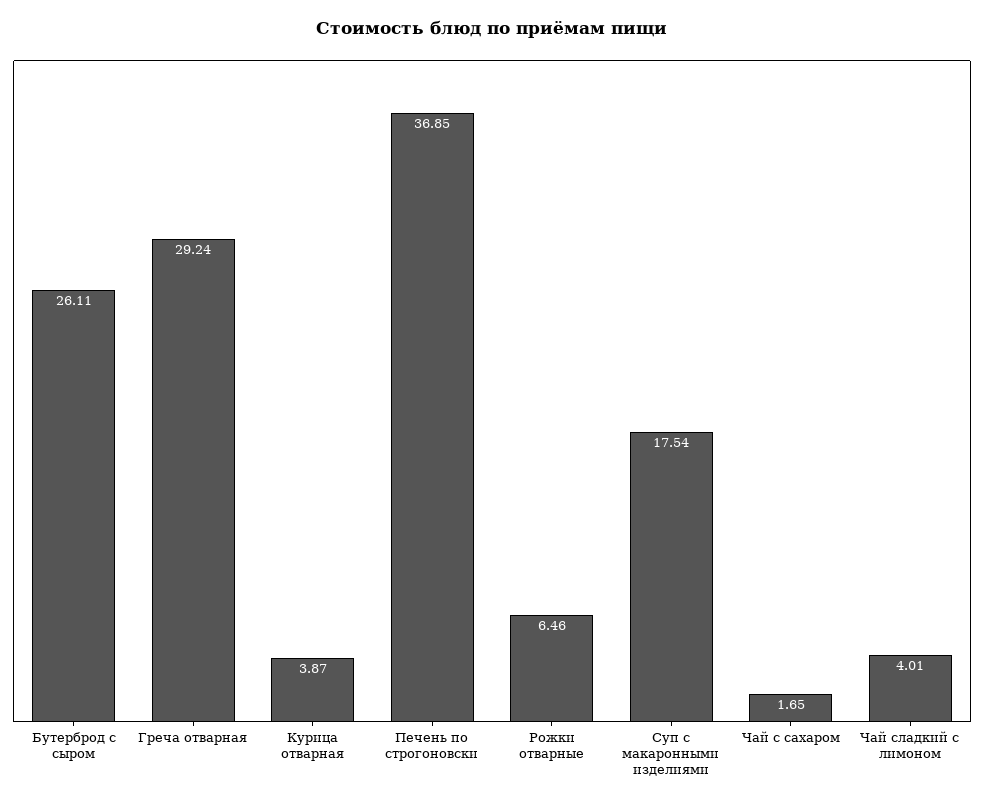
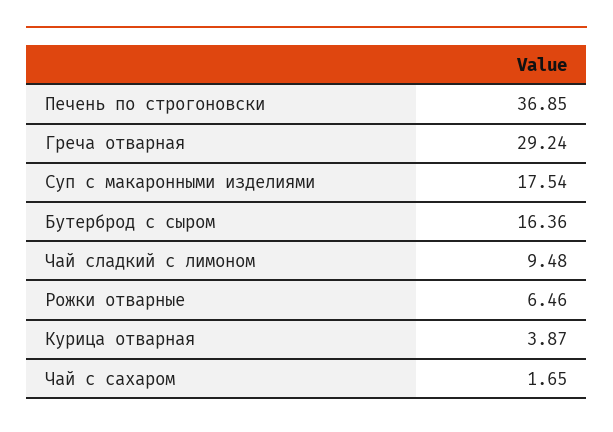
  {
-   "Бутерброд с сыром": 26.11,
+   "Бутерброд с сыром": 16.36,
    "Греча отварная": 29.24,
    "Курица отварная": 3.87,
    "Печень по строгоновски": 36.85,
    "Рожки отварные": 6.46,
    "Суп с макаронными изделиями": 17.54,
    "Чай с сахаром": 1.65,
-   "Чай сладкий с лимоном": 4.01
+   "Чай сладкий с лимоном": 9.48
  }

